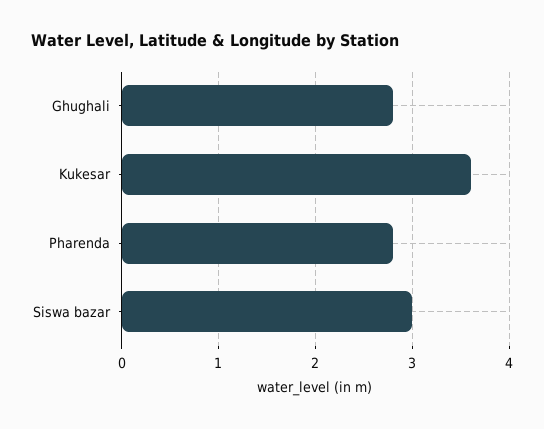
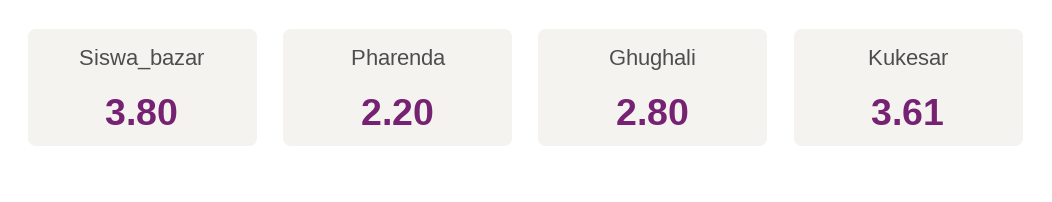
  {
    "Ghughali": 2.8,
    "Kukesar": 3.61,
-   "Pharenda": 2.8,
+   "Pharenda": 2.2,
-   "Siswa bazar": 3
+   "Siswa bazar": 3.8
  }

